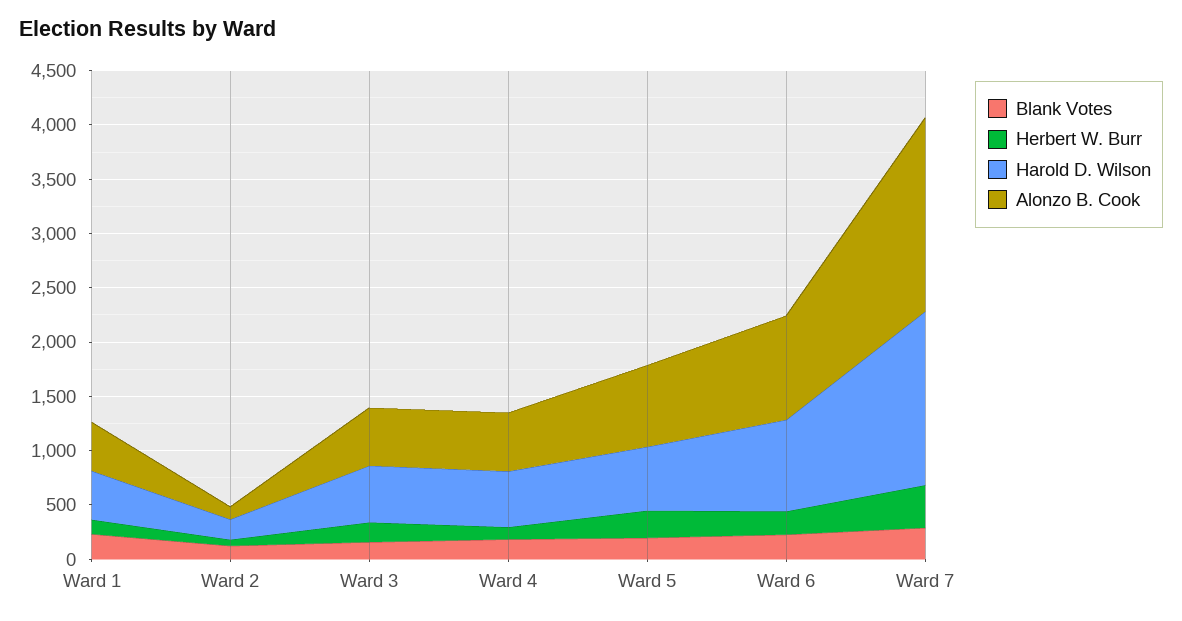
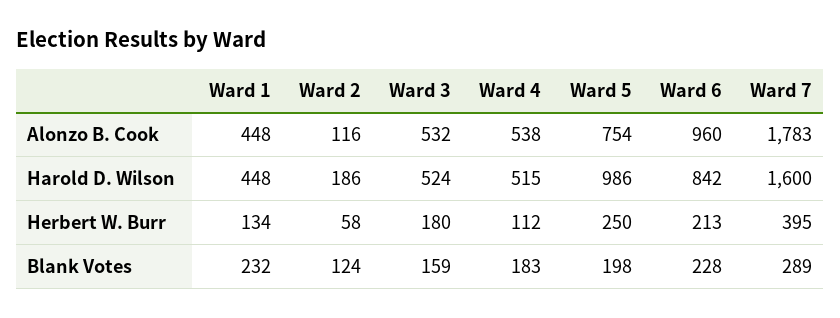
  {
    "Blank Votes": {
      "Ward 1": 232,
      "Ward 2": 124,
      "Ward 3": 159,
      "Ward 4": 183,
      "Ward 5": 198,
      "Ward 6": 228,
      "Ward 7": 289
    },
    "Herbert W. Burr": {
      "Ward 1": 134,
      "Ward 2": 58,
      "Ward 3": 180,
      "Ward 4": 112,
      "Ward 5": 250,
      "Ward 6": 213,
      "Ward 7": 395
    },
    "Harold D. Wilson": {
      "Ward 1": 448,
      "Ward 2": 186,
      "Ward 3": 524,
      "Ward 4": 515,
-     "Ward 5": 600,
+     "Ward 5": 986,
      "Ward 6": 842,
      "Ward 7": 1600
    },
    "Alonzo B. Cook": {
      "Ward 1": 448,
      "Ward 2": 116,
      "Ward 3": 532,
      "Ward 4": 538,
      "Ward 5": 754,
      "Ward 6": 960,
      "Ward 7": 1783
    }
  }

